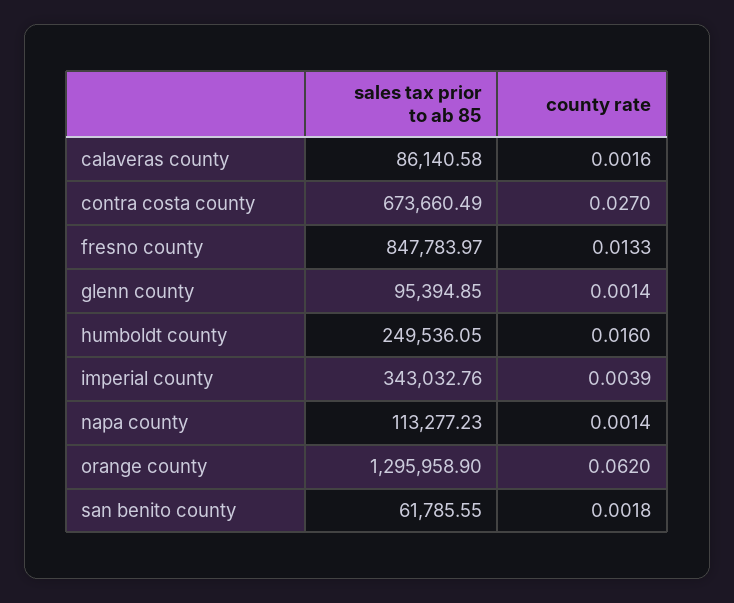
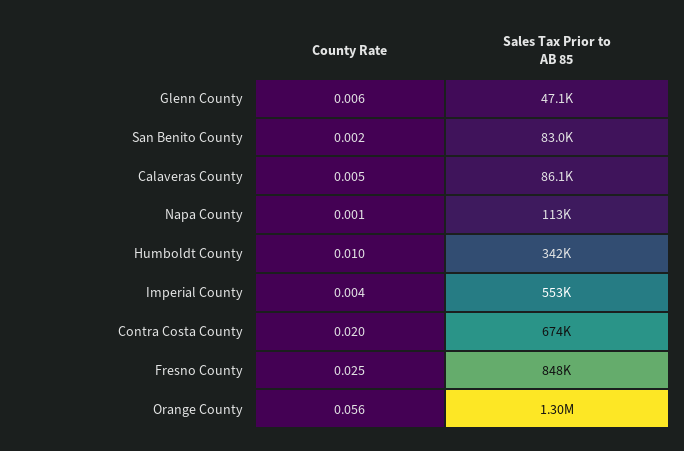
  {
    "sales tax prior to ab 85": {
      "calaveras county": 86140.58,
      "contra costa county": 673660.49,
      "fresno county": 847783.97,
-     "glenn county": 95394.85,
+     "glenn county": 47100,
-     "humboldt county": 249536.05,
+     "humboldt county": 342000,
-     "imperial county": 343032.76,
+     "imperial county": 553000,
      "napa county": 113277.23,
      "orange county": 1295958.9,
-     "san benito county": 61785.55
+     "san benito county": 83000
    },
    "county rate": {
-     "calaveras county": 0.0016,
+     "calaveras county": 0.005,
-     "contra costa county": 0.027,
+     "contra costa county": 0.02,
-     "fresno county": 0.0133,
+     "fresno county": 0.025,
-     "glenn county": 0.0014,
+     "glenn county": 0.006,
-     "humboldt county": 0.016,
+     "humboldt county": 0.01,
      "imperial county": 0.0039,
      "napa county": 0.0014,
-     "orange county": 0.062,
+     "orange county": 0.056,
      "san benito county": 0.0018
    }
  }

